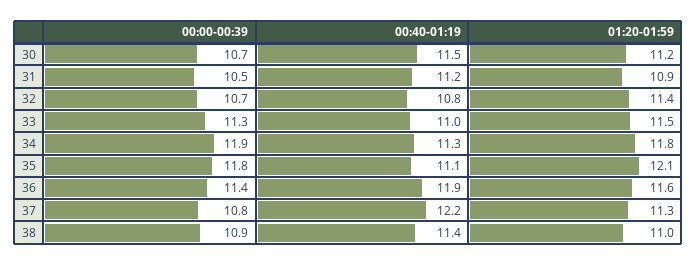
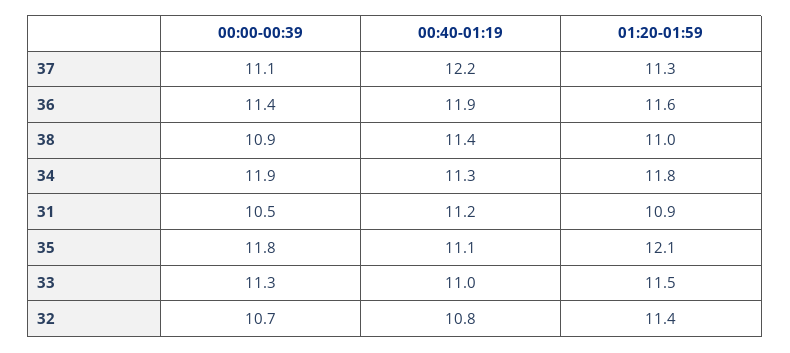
  {
    "00:00-00:39": {
-     "30": 10.7,
      "31": 10.5,
      "32": 10.7,
      "33": 11.3,
      "34": 11.9,
      "35": 11.8,
      "36": 11.4,
-     "37": 10.8,
+     "37": 11.1,
      "38": 10.9
    },
    "00:40-01:19": {
-     "30": 11.5,
      "31": 11.2,
      "32": 10.8,
      "33": 11,
      "34": 11.3,
      "35": 11.1,
      "36": 11.9,
      "37": 12.2,
      "38": 11.4
    },
    "01:20-01:59": {
-     "30": 11.2,
      "31": 10.9,
      "32": 11.4,
      "33": 11.5,
      "34": 11.8,
      "35": 12.1,
      "36": 11.6,
      "37": 11.3,
      "38": 11
    }
  }

